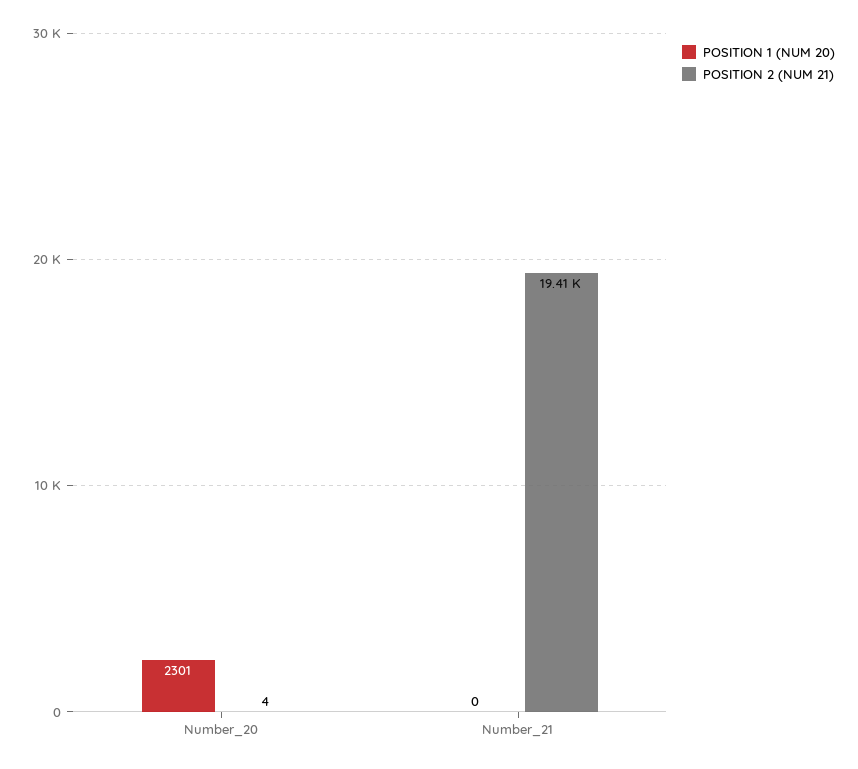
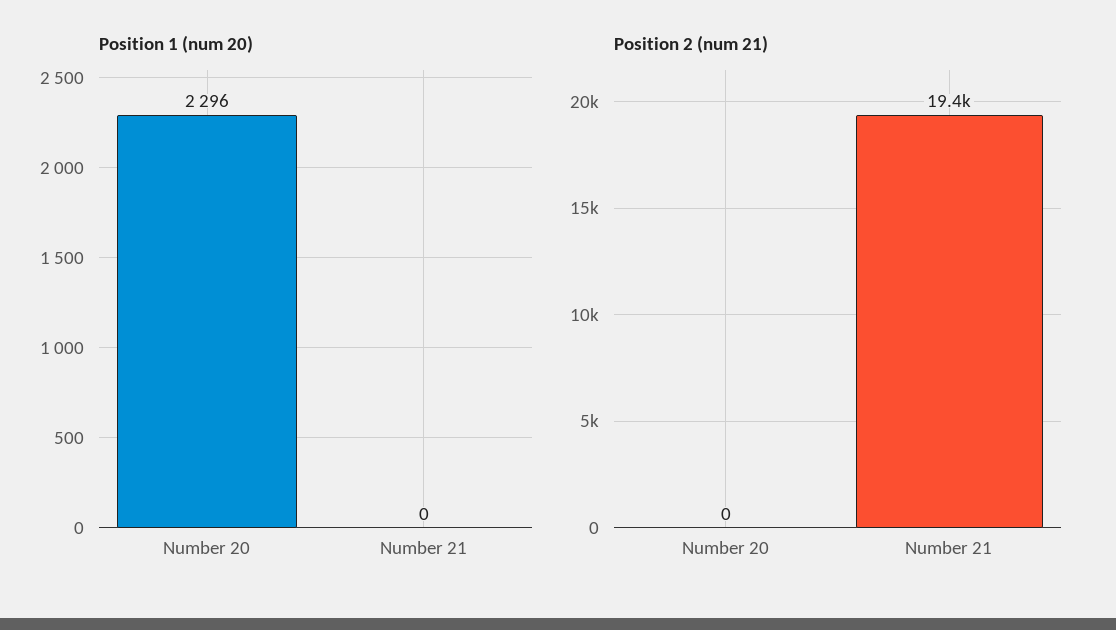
  {
    "POSITION 1 (NUM 20)": {
-     "Number_20": 2301,
+     "Number_20": 2296,
      "Number_21": 0
    },
    "POSITION 2 (NUM 21)": {
-     "Number_20": 4,
+     "Number_20": 0,
      "Number_21": 19410
    }
  }

